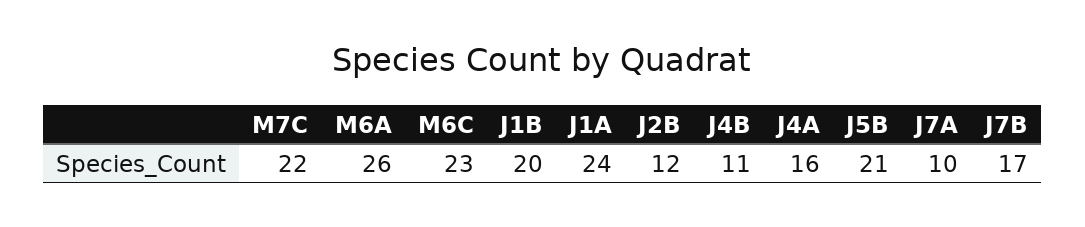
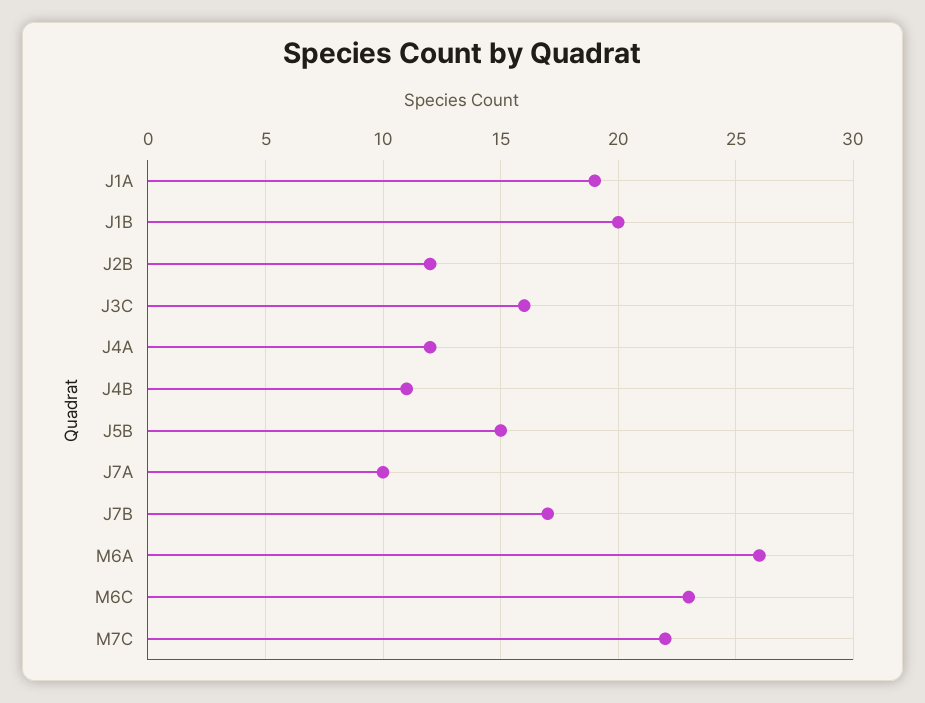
  {
    "M7C": 22,
    "M6A": 26,
    "M6C": 23,
    "J1B": 20,
-   "J1A": 24,
+   "J1A": 19,
    "J2B": 12,
    "J4B": 11,
-   "J4A": 16,
+   "J4A": 12,
-   "J5B": 21,
+   "J5B": 15,
    "J7A": 10,
-   "J7B": 17
+   "J7B": 17,
+   "J3C": 16
  }

